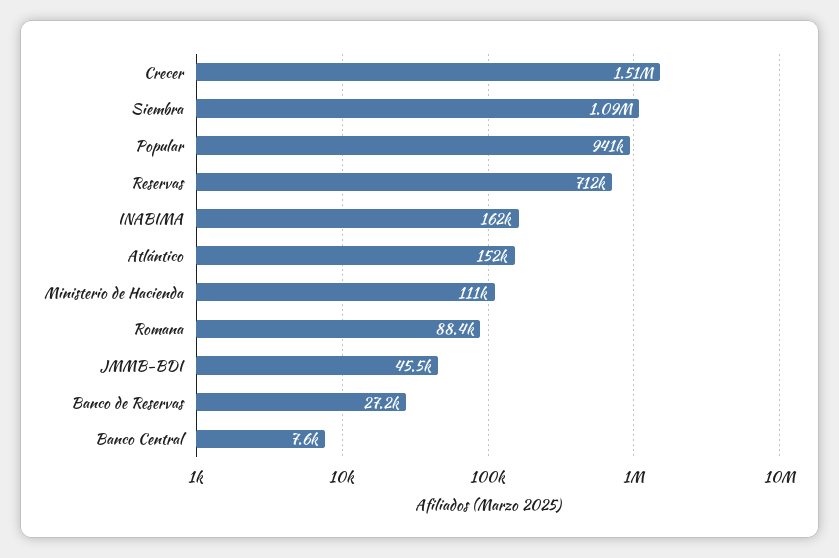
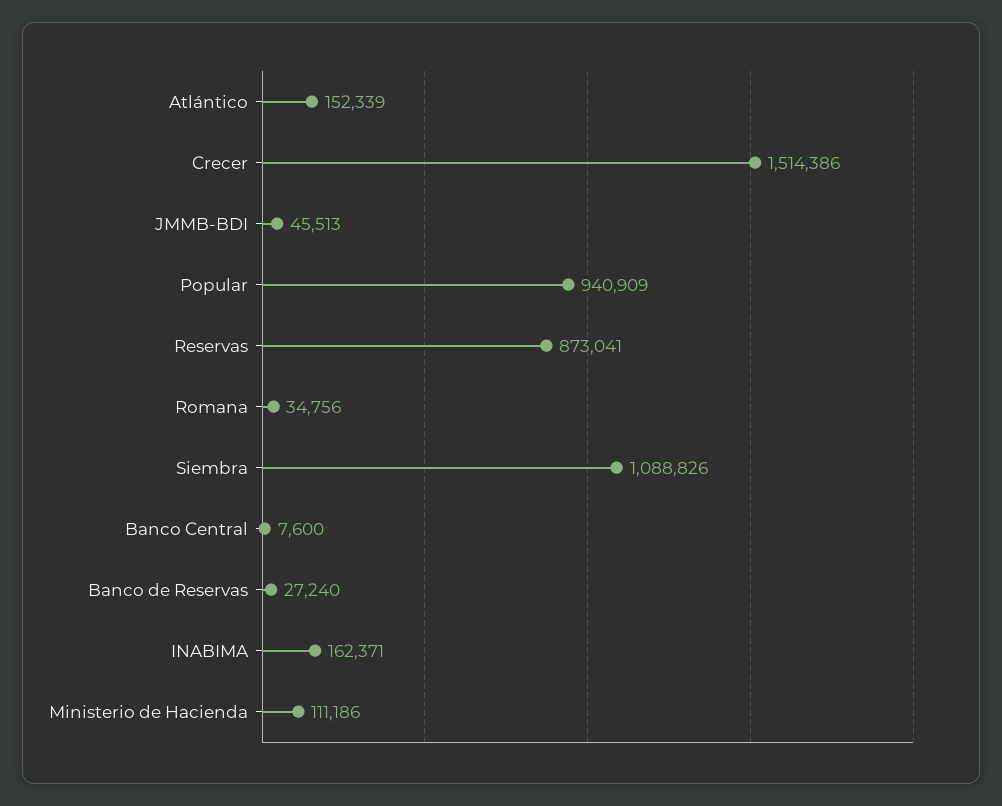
  {
    "Crecer": 1514386,
    "Siembra": 1088826,
    "Popular": 940909,
-   "Reservas": 712000,
+   "Reservas": 873041,
    "INABIMA": 162371,
    "Atlántico": 152339,
    "Ministerio de Hacienda": 111186,
-   "Romana": 88400,
+   "Romana": 34756,
    "JMMB-BDI": 45513,
    "Banco de Reservas": 27240,
    "Banco Central": 7600
  }

